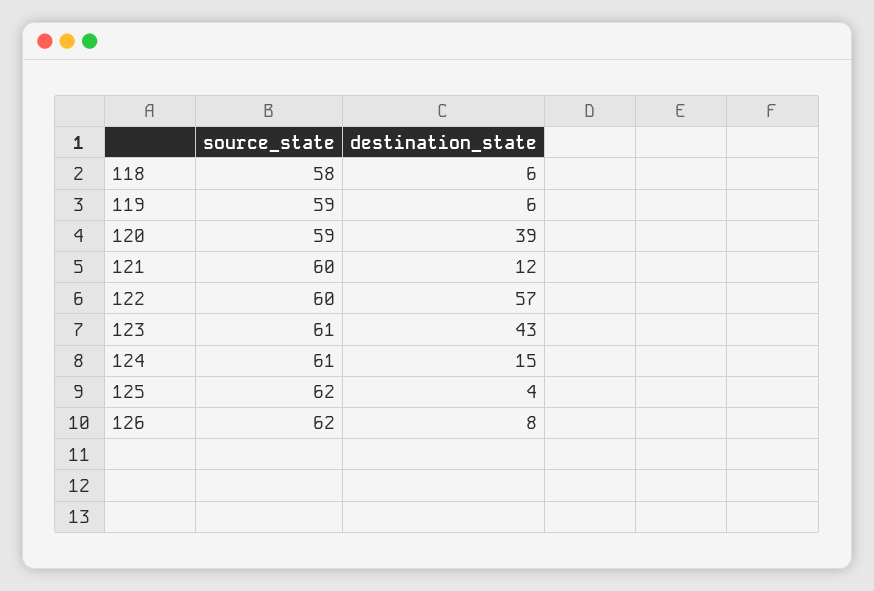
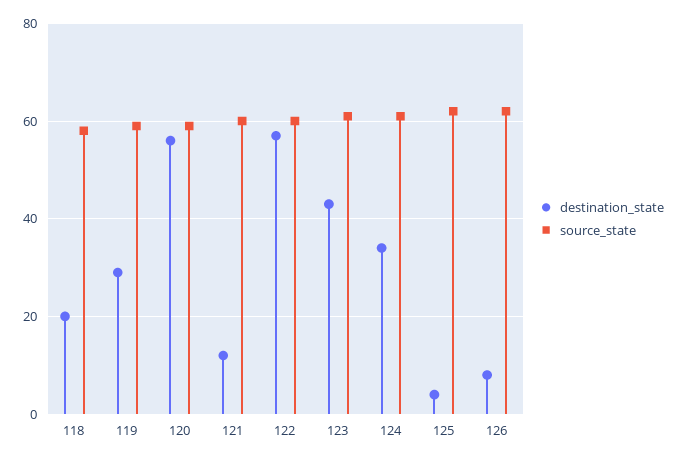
  {
    "source_state": {
      "118": 58,
      "119": 59,
      "120": 59,
      "121": 60,
      "122": 60,
      "123": 61,
      "124": 61,
      "125": 62,
      "126": 62
    },
    "destination_state": {
-     "118": 6,
+     "118": 20,
-     "119": 6,
+     "119": 30,
-     "120": 39,
+     "120": 55,
      "121": 12,
      "122": 57,
      "123": 43,
-     "124": 15,
+     "124": 35,
      "125": 4,
      "126": 8
    }
  }

